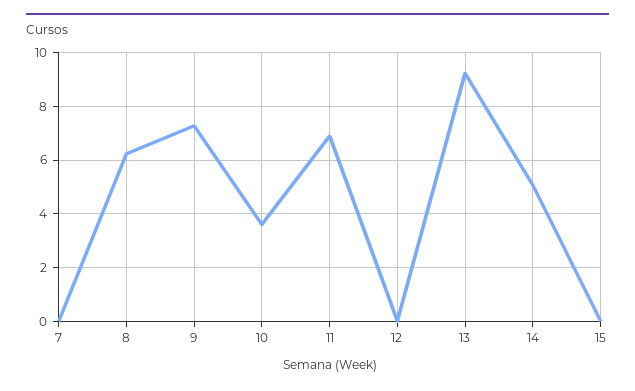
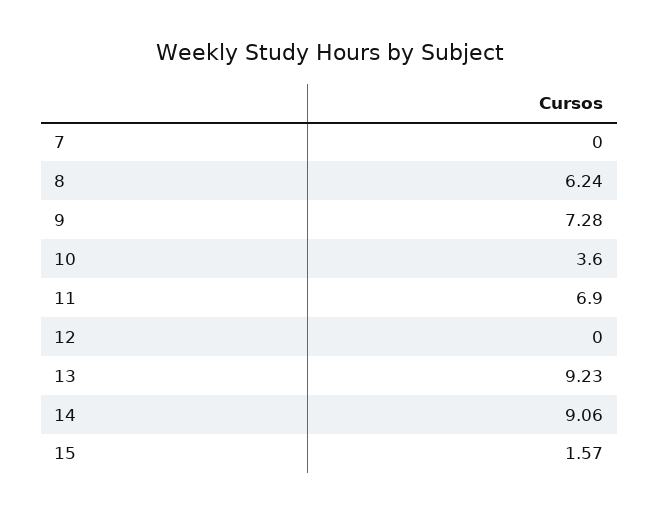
  {
    "7": 0,
    "8": 6.24,
    "9": 7.28,
    "10": 3.6,
    "11": 6.9,
    "12": 0,
    "13": 9.23,
-   "14": 5,
+   "14": 9.06,
-   "15": 0
+   "15": 1.57
  }

